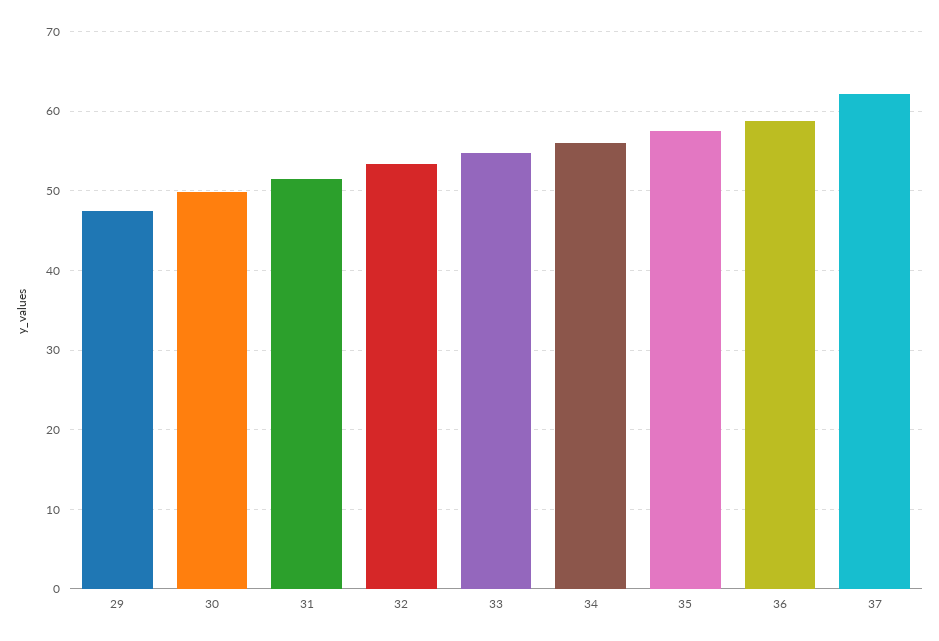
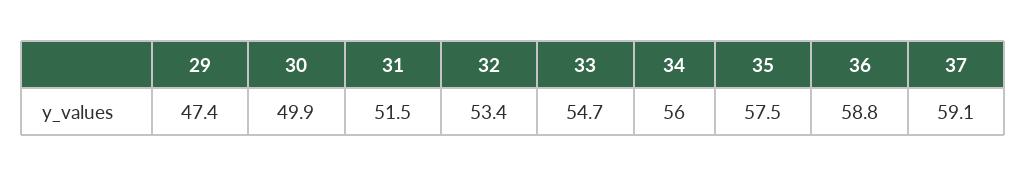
  {
    "29": 47.4,
    "30": 49.9,
    "31": 51.5,
    "32": 53.4,
    "33": 54.7,
    "34": 56,
    "35": 57.5,
    "36": 58.8,
-   "37": 62
+   "37": 59.1
  }

